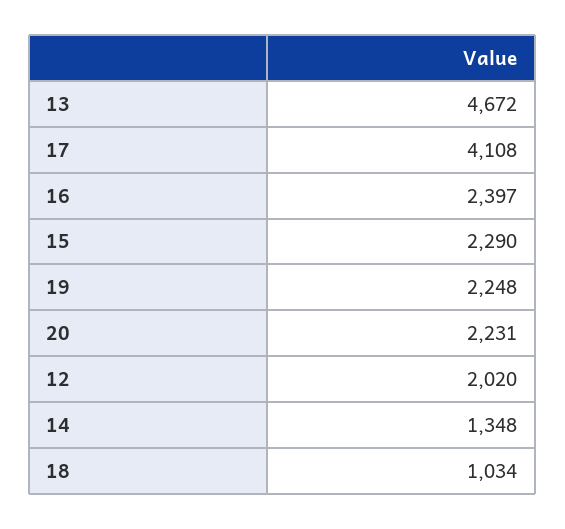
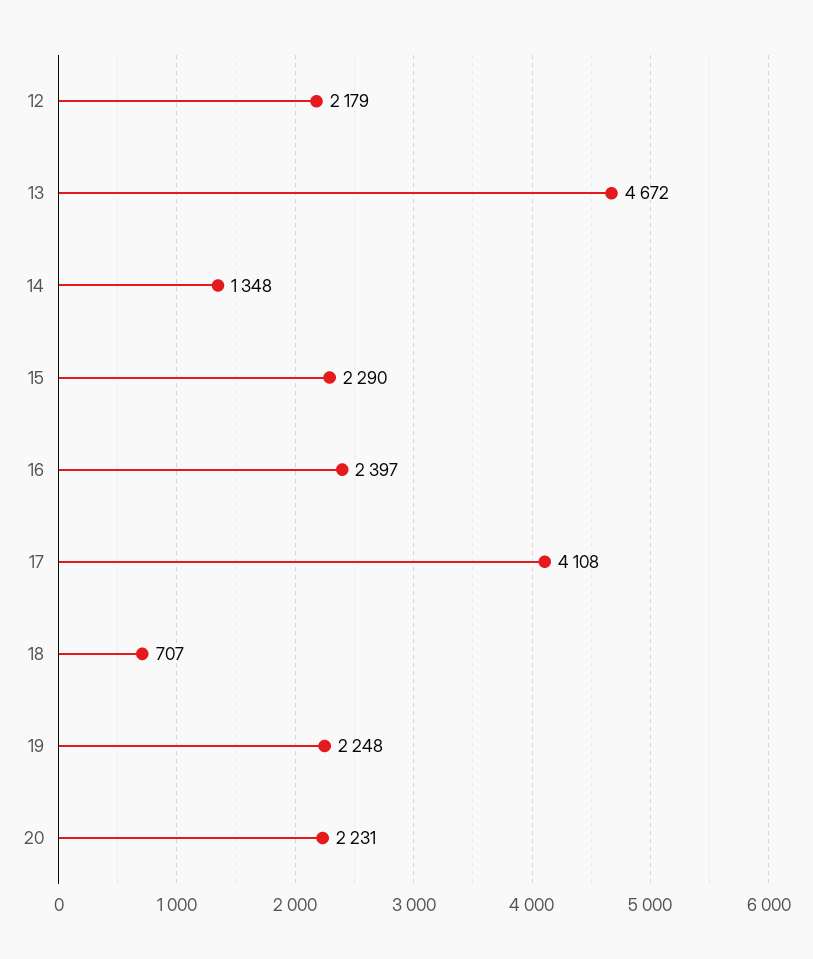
  {
    "13": 4672,
    "17": 4108,
    "16": 2397,
    "15": 2290,
    "19": 2248,
    "20": 2231,
-   "12": 2020,
+   "12": 2179,
    "14": 1348,
-   "18": 1034
+   "18": 707
  }

